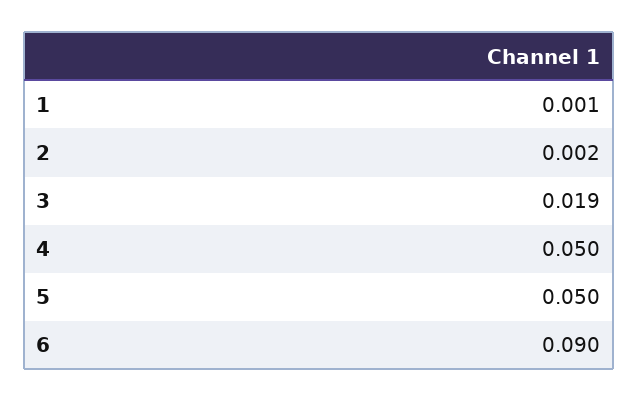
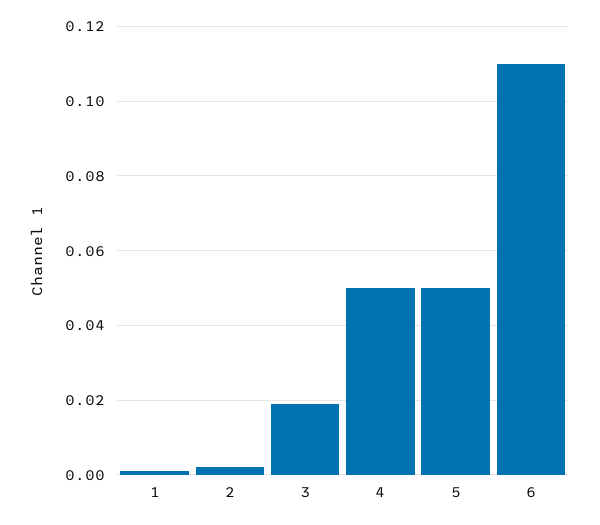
  {
    "1": 0.001,
    "2": 0.002,
    "3": 0.019,
    "4": 0.05,
    "5": 0.05,
-   "6": 0.09
+   "6": 0.11
  }

